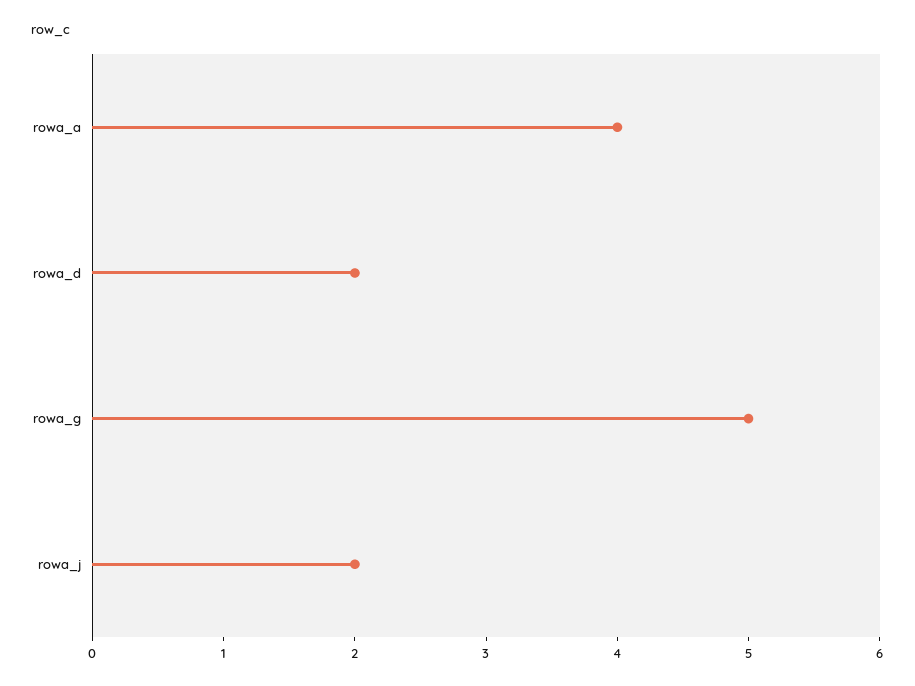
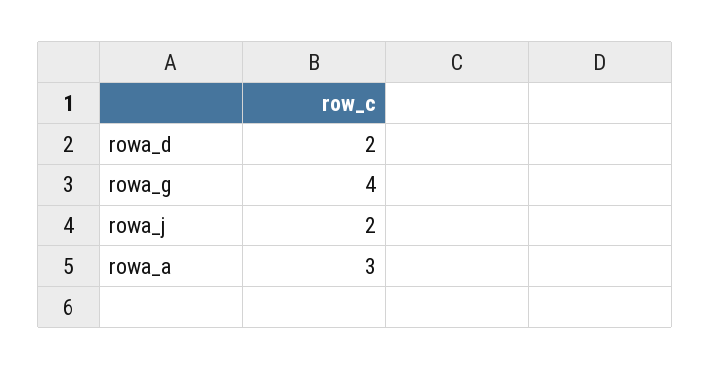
  {
-   "rowa_a": 4,
+   "rowa_a": 3,
    "rowa_d": 2,
-   "rowa_g": 5,
+   "rowa_g": 4,
    "rowa_j": 2
  }

